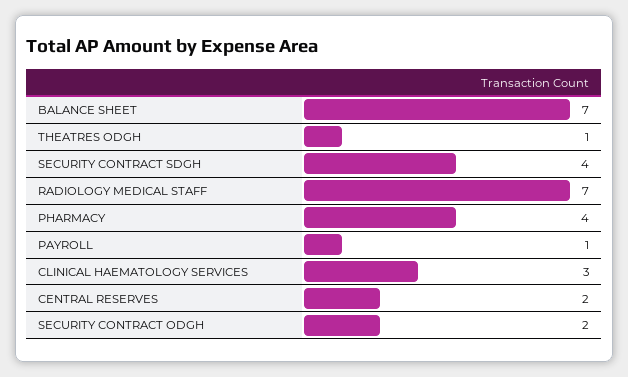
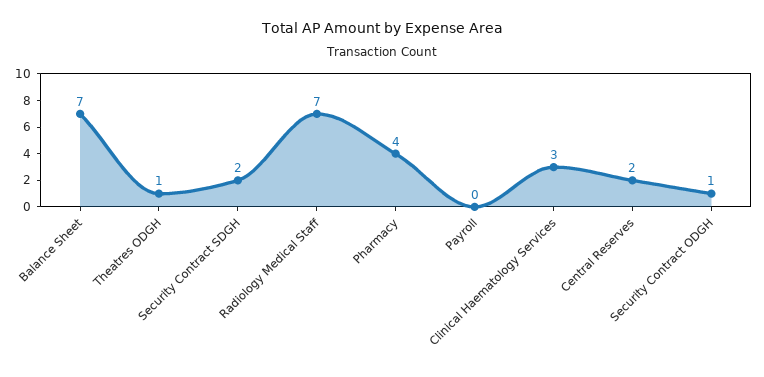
  {
    "BALANCE SHEET": 7,
    "THEATRES ODGH": 1,
-   "SECURITY CONTRACT SDGH": 4,
+   "SECURITY CONTRACT SDGH": 2,
    "RADIOLOGY MEDICAL STAFF": 7,
    "PHARMACY": 4,
-   "PAYROLL": 1,
+   "PAYROLL": 0,
    "CLINICAL HAEMATOLOGY SERVICES": 3,
    "CENTRAL RESERVES": 2,
-   "SECURITY CONTRACT ODGH": 2
+   "SECURITY CONTRACT ODGH": 1
  }

